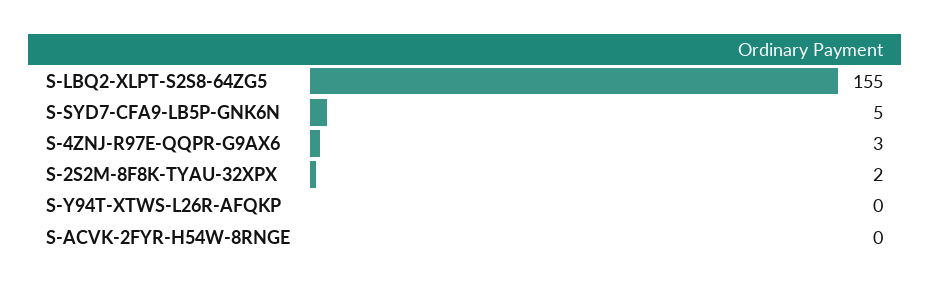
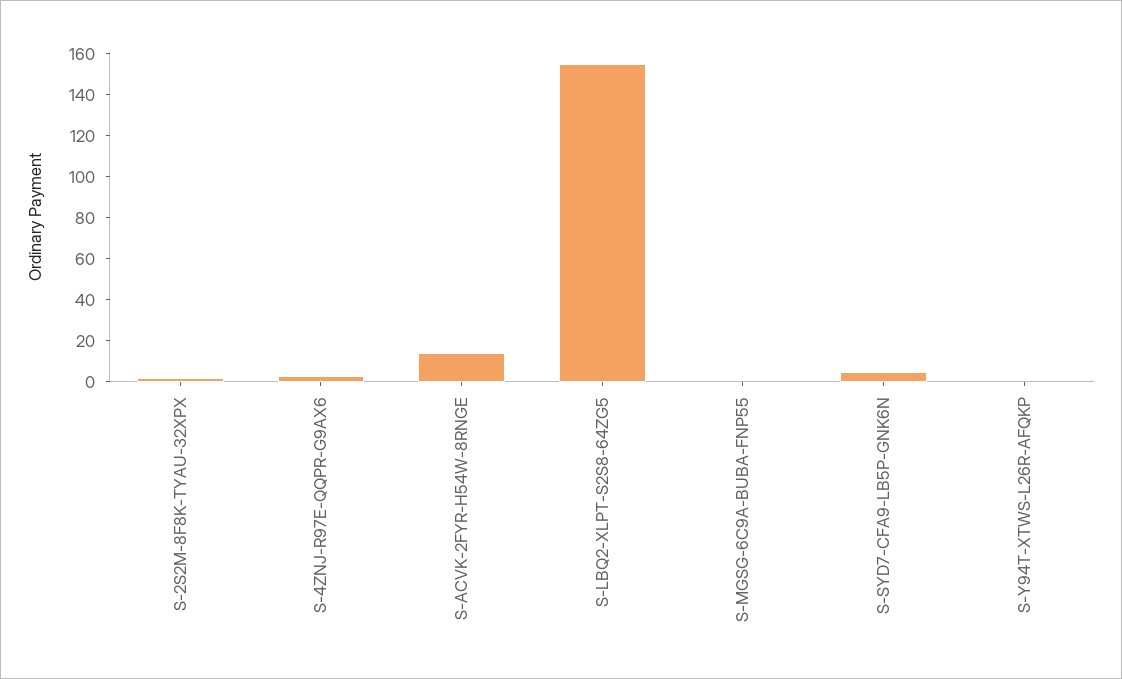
  {
    "S-LBQ2-XLPT-S2S8-64ZG5": 155,
    "S-SYD7-CFA9-LB5P-GNK6N": 5,
    "S-4ZNJ-R97E-QQPR-G9AX6": 3,
    "S-2S2M-8F8K-TYAU-32XPX": 2,
    "S-Y94T-XTWS-L26R-AFQKP": 0,
-   "S-ACVK-2FYR-H54W-8RNGE": 0
+   "S-ACVK-2FYR-H54W-8RNGE": 15,
+   "S-MGSG-6C9A-BUBA-FNP55": 0
  }

